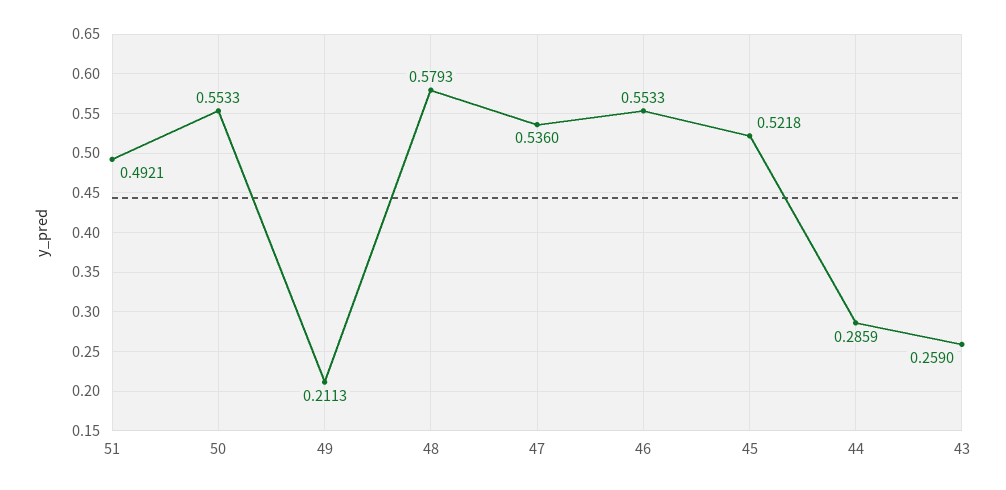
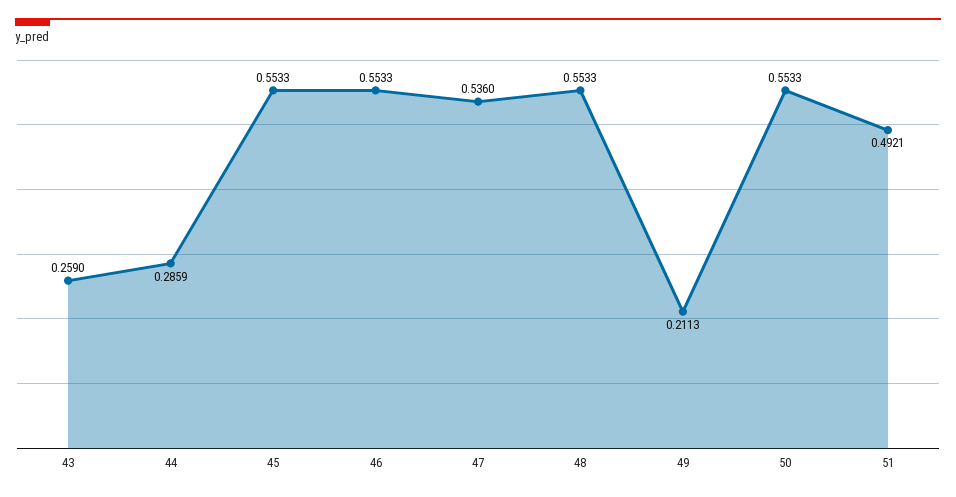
  {
    "51": 0.4921,
    "50": 0.5533,
    "49": 0.2113,
-   "48": 0.5793,
+   "48": 0.5533,
    "47": 0.536,
    "46": 0.5533,
-   "45": 0.5218,
+   "45": 0.5533,
    "44": 0.2859,
    "43": 0.259
  }

